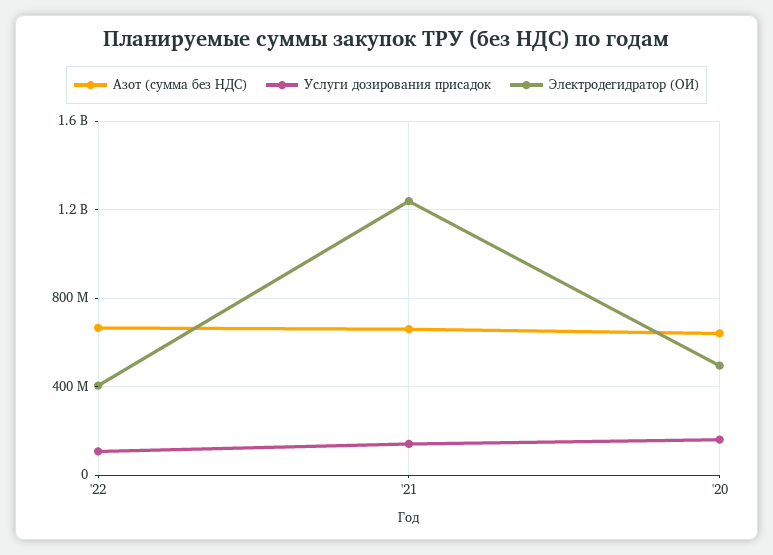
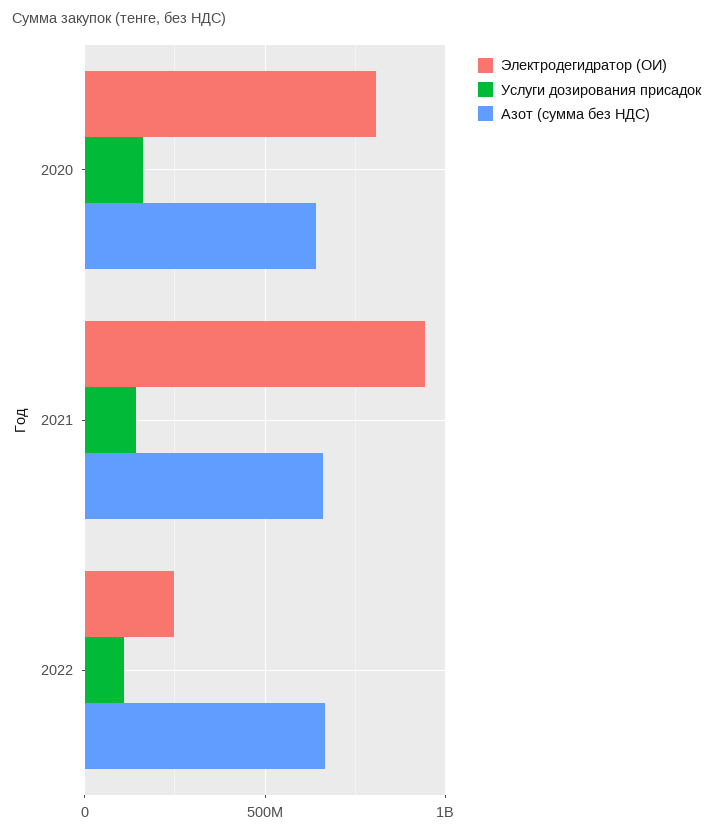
  {
    "Азот (сумма без НДС)": {
      "'22": 650000000,
      "'21": 650000000,
      "'20": 650000000
    },
    "Услуги дозирования присадок": {
      "'22": 100000000,
      "'21": 150000000,
      "'20": 150000000
    },
    "Электродегидратор (ОИ)": {
-     "'22": 400000000,
+     "'22": 250000000,
-     "'21": 1250000000,
+     "'21": 950000000,
-     "'20": 500000000
+     "'20": 800000000
    }
  }

